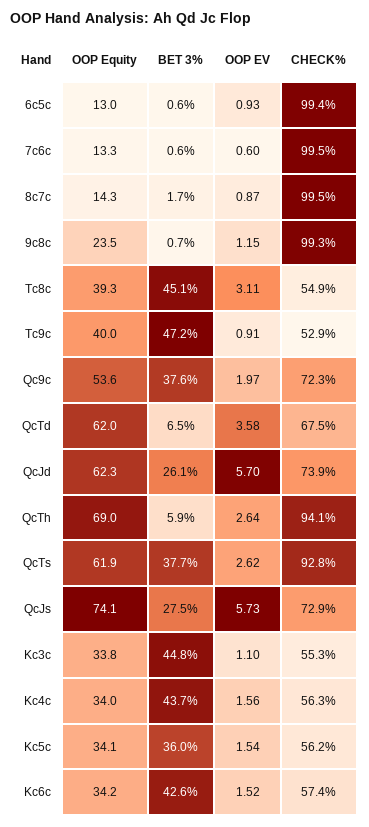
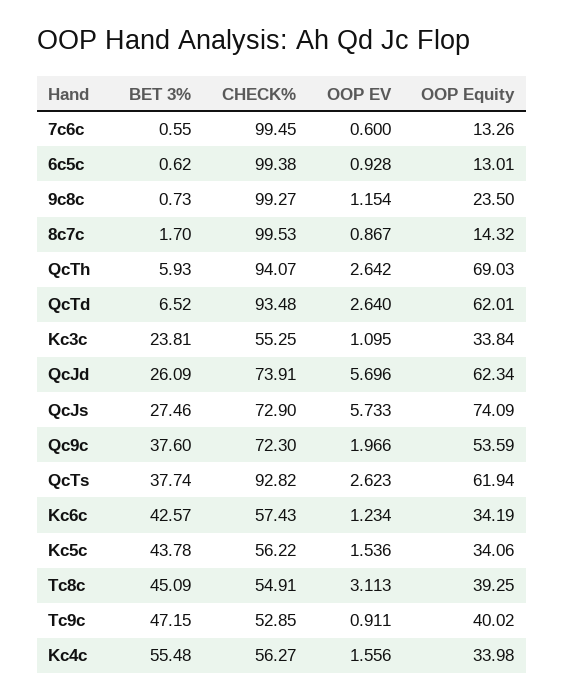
  {
    "OOP Equity": {
      "6c5c": 13.01,
      "7c6c": 13.26,
      "8c7c": 14.32,
      "9c8c": 23.5,
      "Tc8c": 39.25,
      "Tc9c": 40.02,
      "Qc9c": 53.59,
      "QcTd": 62.01,
      "QcJd": 62.34,
      "QcTh": 69.03,
      "QcTs": 61.94,
      "QcJs": 74.09,
      "Kc3c": 33.84,
      "Kc4c": 33.98,
      "Kc5c": 34.06,
      "Kc6c": 34.19
    },
    "BET 3%": {
      "6c5c": 0.62,
      "7c6c": 0.55,
      "8c7c": 1.7,
      "9c8c": 0.73,
      "Tc8c": 45.09,
      "Tc9c": 47.15,
      "Qc9c": 37.6,
      "QcTd": 6.52,
      "QcJd": 26.09,
      "QcTh": 5.93,
      "QcTs": 37.74,
      "QcJs": 27.46,
-     "Kc3c": 44.8,
+     "Kc3c": 23.81,
-     "Kc4c": 43.7,
+     "Kc4c": 55.48,
-     "Kc5c": 36,
+     "Kc5c": 43.78,
      "Kc6c": 42.57
    },
    "OOP EV": {
      "6c5c": 0.928,
      "7c6c": 0.6,
      "8c7c": 0.867,
      "9c8c": 1.154,
      "Tc8c": 3.113,
      "Tc9c": 0.911,
      "Qc9c": 1.966,
-     "QcTd": 3.58,
+     "QcTd": 2.64,
      "QcJd": 5.696,
      "QcTh": 2.642,
      "QcTs": 2.623,
      "QcJs": 5.733,
      "Kc3c": 1.095,
      "Kc4c": 1.556,
      "Kc5c": 1.536,
-     "Kc6c": 1.52
+     "Kc6c": 1.234
    },
    "CHECK%": {
      "6c5c": 99.38,
      "7c6c": 99.45,
      "8c7c": 99.53,
      "9c8c": 99.27,
      "Tc8c": 54.91,
      "Tc9c": 52.85,
      "Qc9c": 72.3,
-     "QcTd": 67.5,
+     "QcTd": 93.48,
      "QcJd": 73.91,
      "QcTh": 94.07,
      "QcTs": 92.82,
      "QcJs": 72.9,
      "Kc3c": 55.25,
      "Kc4c": 56.27,
      "Kc5c": 56.22,
      "Kc6c": 57.43
    }
  }

